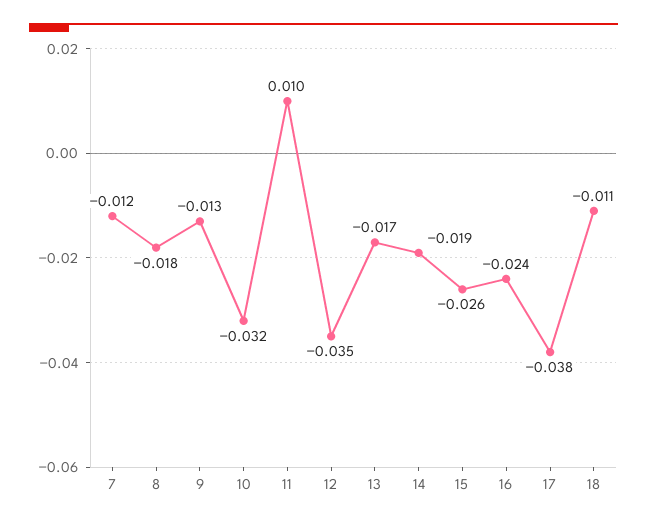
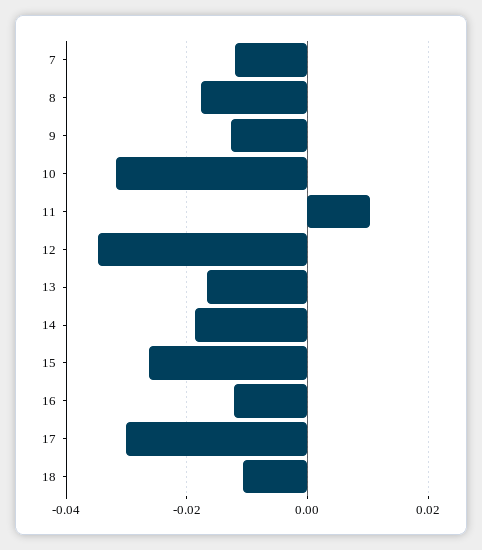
  {
    "7": -0.012,
    "8": -0.018,
    "9": -0.013,
    "10": -0.032,
    "11": 0.01,
    "12": -0.035,
    "13": -0.017,
    "14": -0.019,
    "15": -0.026,
-   "16": -0.024,
+   "16": -0.012,
-   "17": -0.038,
+   "17": -0.03,
    "18": -0.011
  }

